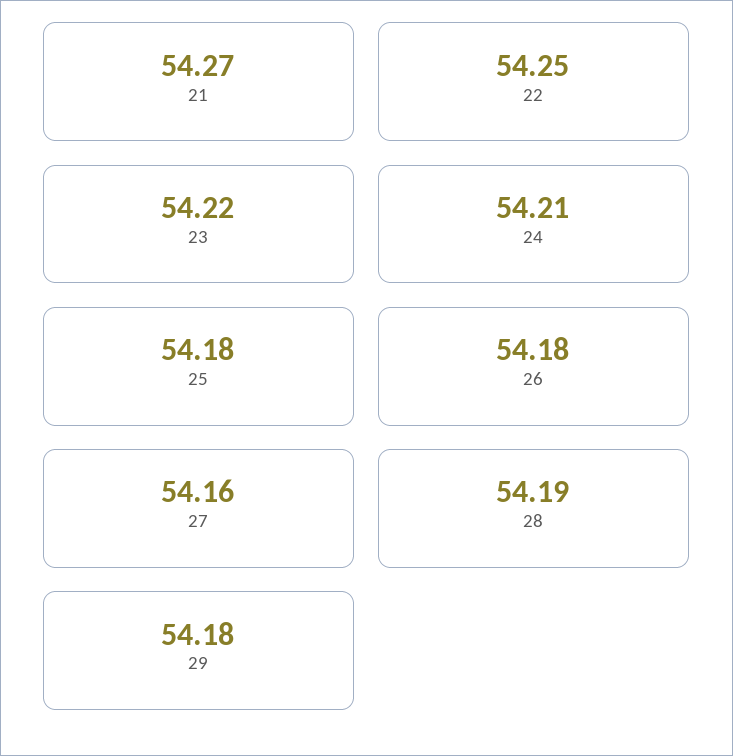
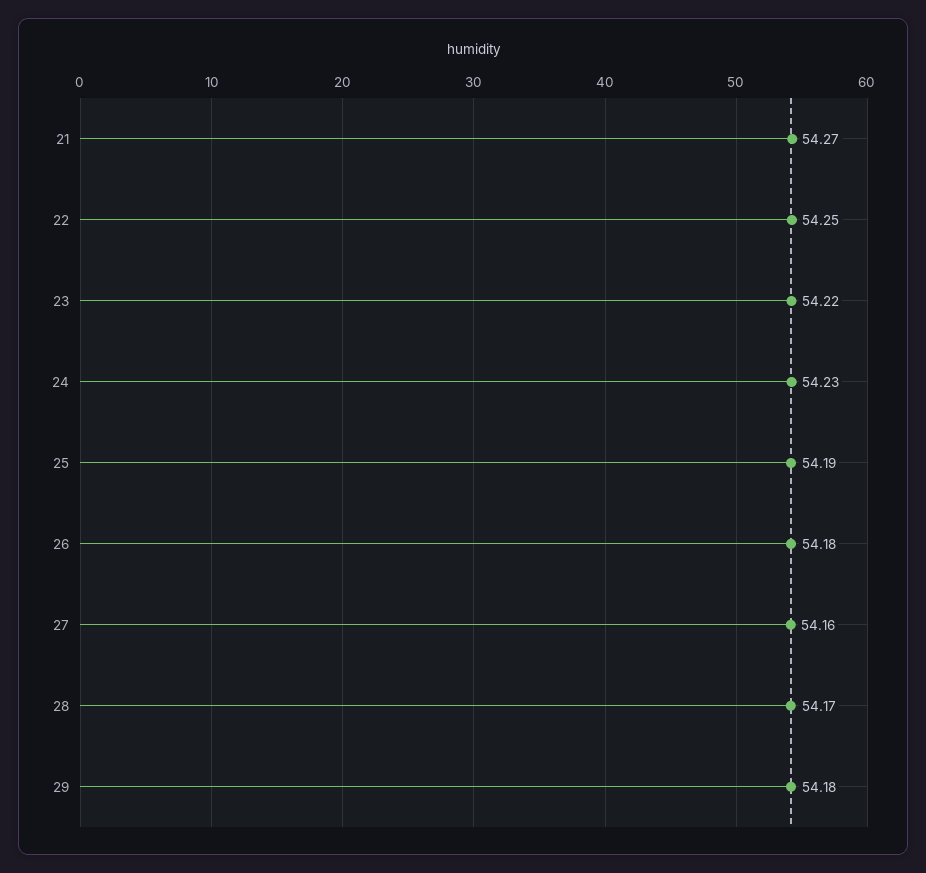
  {
    "21": 54.27,
    "22": 54.25,
    "23": 54.22,
-   "24": 54.21,
+   "24": 54.23,
-   "25": 54.18,
+   "25": 54.19,
    "26": 54.18,
    "27": 54.16,
-   "28": 54.19,
+   "28": 54.17,
    "29": 54.18
  }

